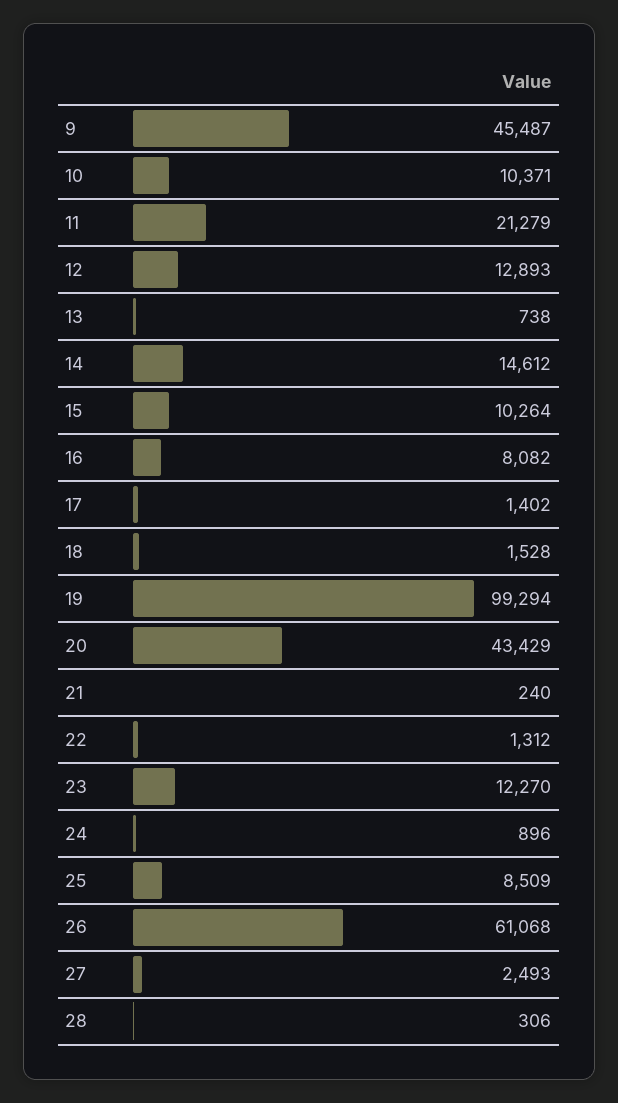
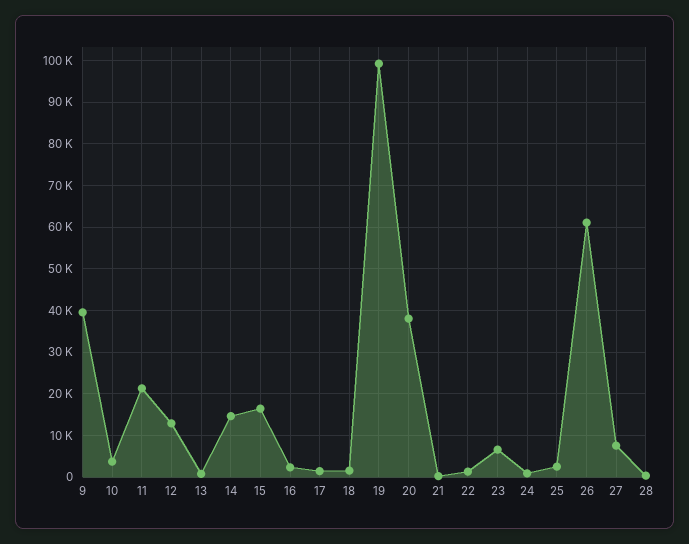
  {
-   "9": 45487,
+   "9": 40000,
-   "10": 10371,
+   "10": 4000,
    "11": 21279,
    "12": 12893,
    "13": 738,
    "14": 14612,
-   "15": 10264,
+   "15": 16000,
-   "16": 8082,
+   "16": 2000,
    "17": 1402,
    "18": 1528,
    "19": 99294,
-   "20": 43429,
+   "20": 38000,
    "21": 240,
    "22": 1312,
-   "23": 12270,
+   "23": 6000,
    "24": 896,
-   "25": 8509,
+   "25": 2000,
    "26": 61068,
-   "27": 2493,
+   "27": 8000,
    "28": 306
  }

